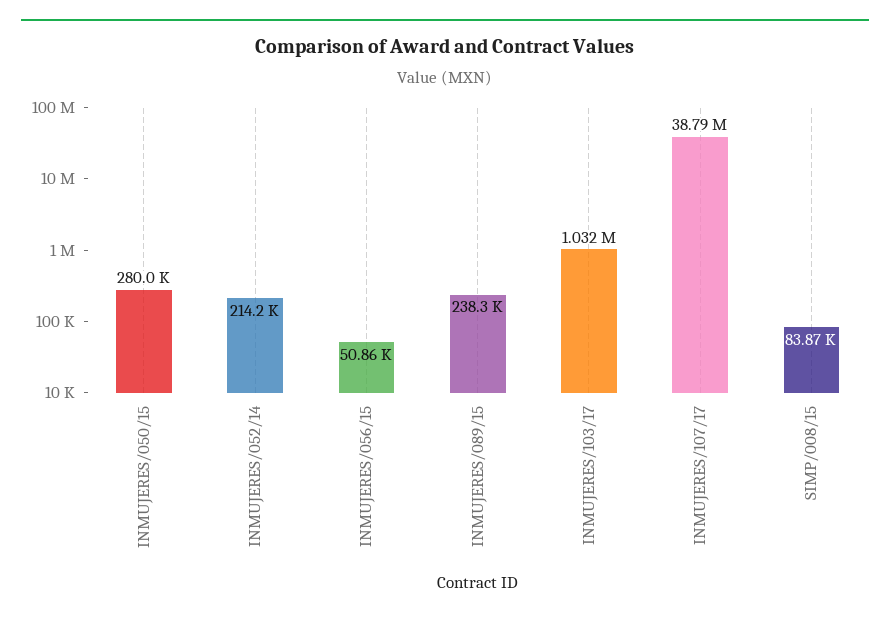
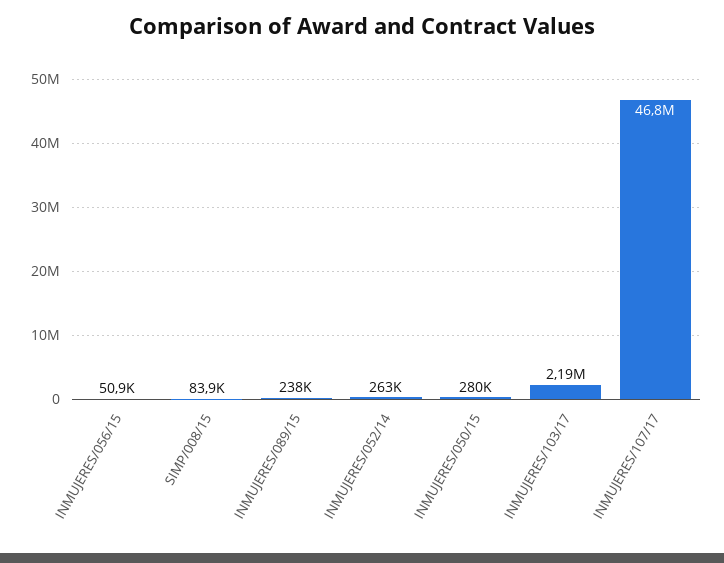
  {
    "INMUJERES/050/15": 280000,
-   "INMUJERES/052/14": 214200,
+   "INMUJERES/052/14": 263000,
    "INMUJERES/056/15": 50860,
    "INMUJERES/089/15": 238300,
-   "INMUJERES/103/17": 1032000,
+   "INMUJERES/103/17": 2190000,
-   "INMUJERES/107/17": 38790000,
+   "INMUJERES/107/17": 46800000,
    "SIMP/008/15": 83870
  }

